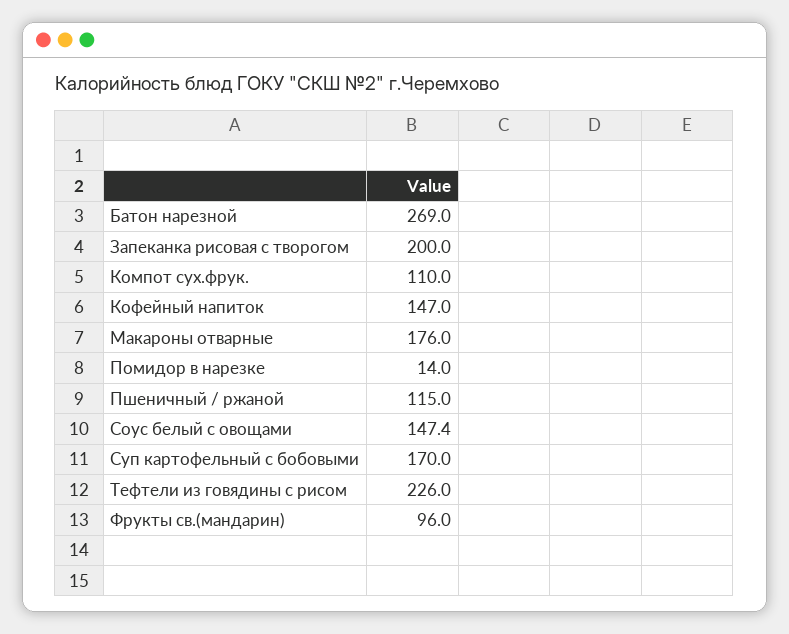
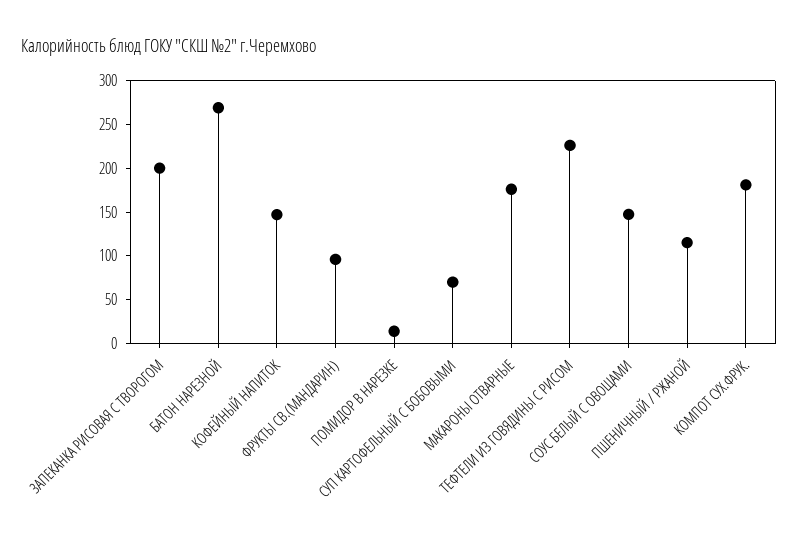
  {
    "Батон нарезной": 269,
    "Запеканка рисовая с творогом": 200,
-   "Компот сух.фрук.": 110,
+   "Компот сух.фрук.": 180,
    "Кофейный напиток": 147,
    "Макароны отварные": 176,
    "Помидор в нарезке": 14,
    "Пшеничный / ржаной": 115,
    "Соус белый с овощами": 147.4,
-   "Суп картофельный с бобовыми": 170,
+   "Суп картофельный с бобовыми": 70,
    "Тефтели из говядины с рисом": 226,
    "Фрукты св.(мандарин)": 96
  }

